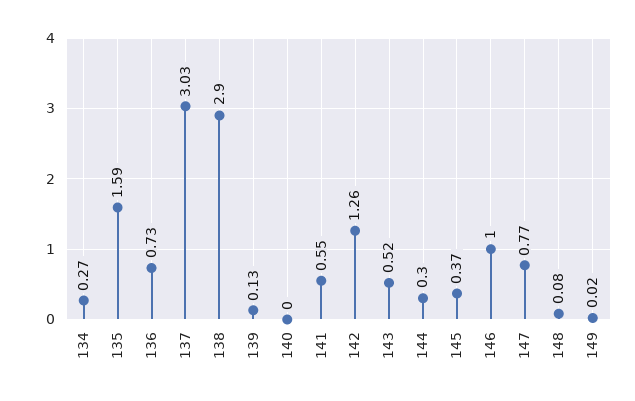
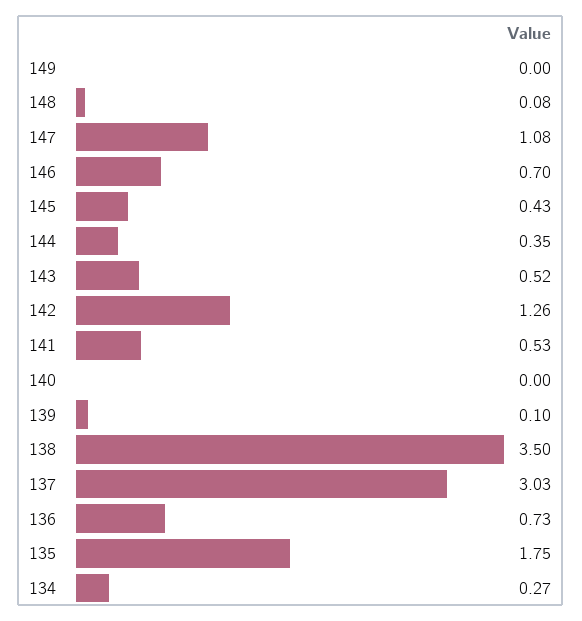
  {
    "134": 0.27,
-   "135": 1.59,
+   "135": 1.75,
    "136": 0.73,
    "137": 3.03,
-   "138": 2.9,
+   "138": 3.5,
-   "139": 0.13,
+   "139": 0.1,
    "140": 0,
-   "141": 0.55,
+   "141": 0.53,
    "142": 1.26,
    "143": 0.52,
-   "144": 0.3,
+   "144": 0.35,
-   "145": 0.37,
+   "145": 0.43,
-   "146": 1,
+   "146": 0.7,
-   "147": 0.77,
+   "147": 1.08,
    "148": 0.08,
-   "149": 0.02
+   "149": 0
  }

